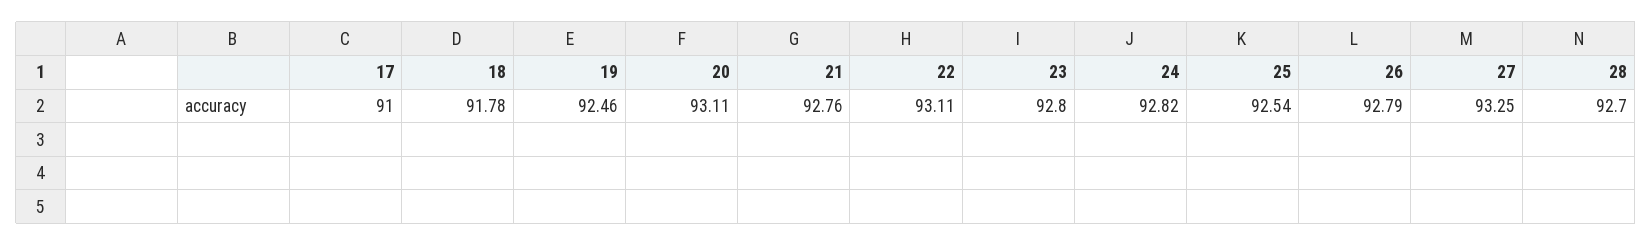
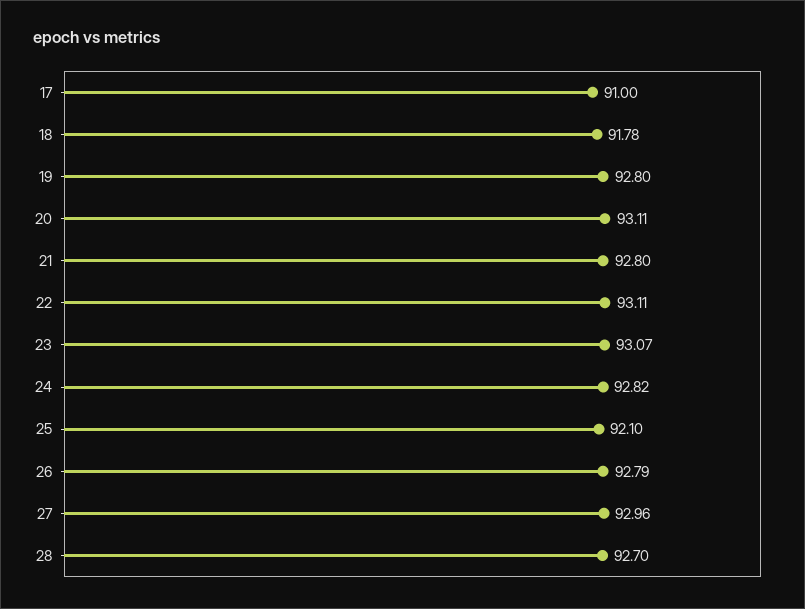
  {
    "17": 91,
    "18": 91.78,
-   "19": 92.46,
+   "19": 92.8,
    "20": 93.11,
-   "21": 92.76,
+   "21": 92.8,
    "22": 93.11,
-   "23": 92.8,
+   "23": 93.07,
    "24": 92.82,
-   "25": 92.54,
+   "25": 92.1,
    "26": 92.79,
-   "27": 93.25,
+   "27": 92.96,
    "28": 92.7
  }

